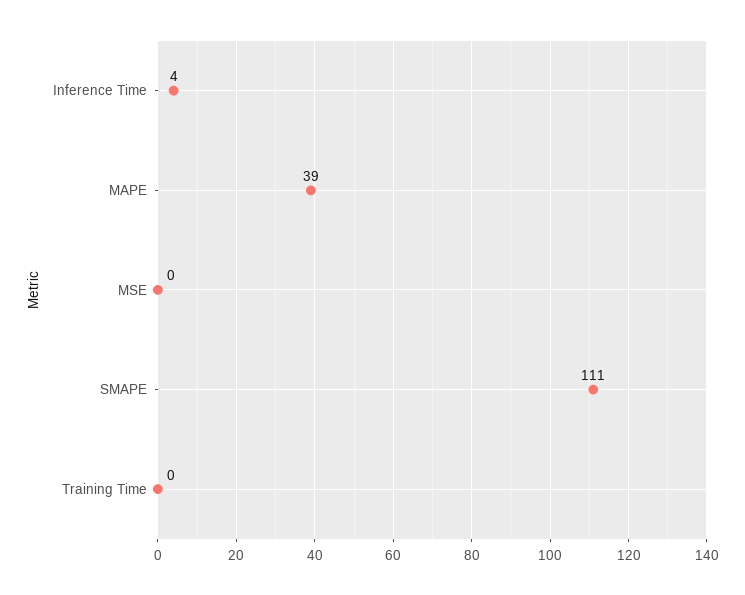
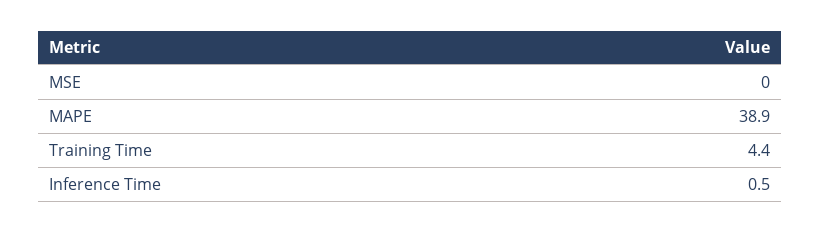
  {
-   "Inference Time": 4,
+   "Inference Time": 0.5,
    "MAPE": 38.9,
    "MSE": 0,
-   "SMAPE": 111,
-   "Training Time": 0
+   "Training Time": 4.4
  }

